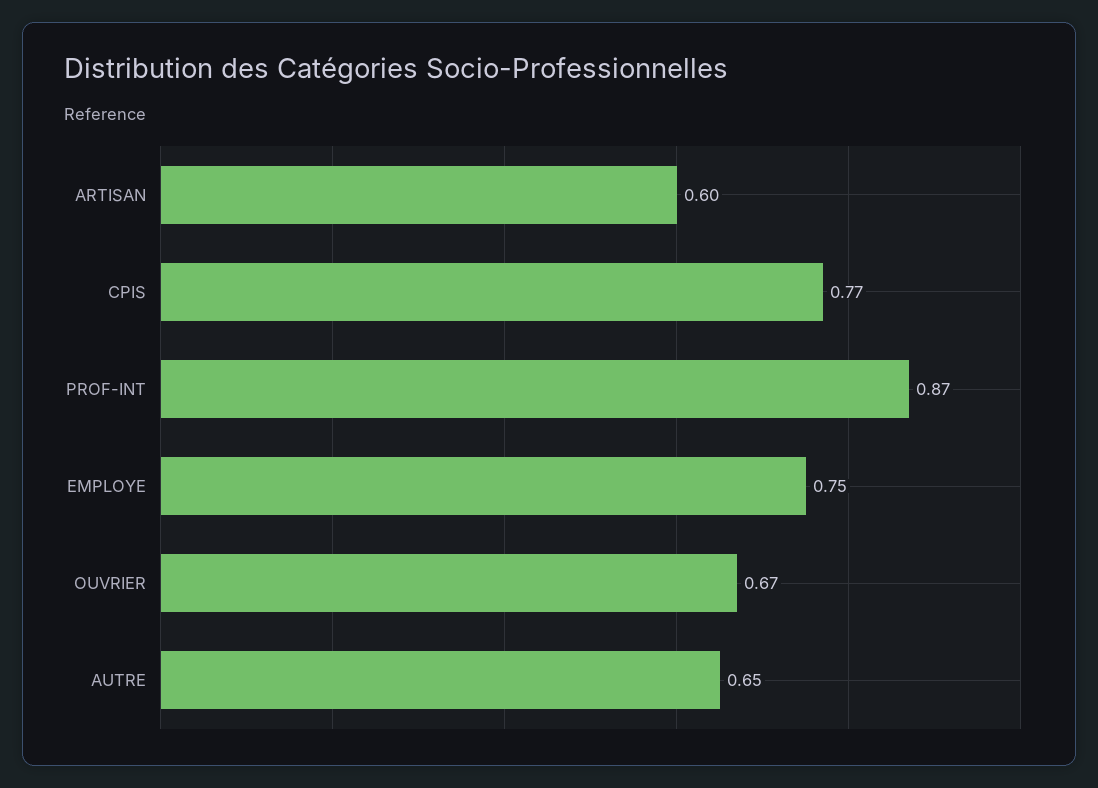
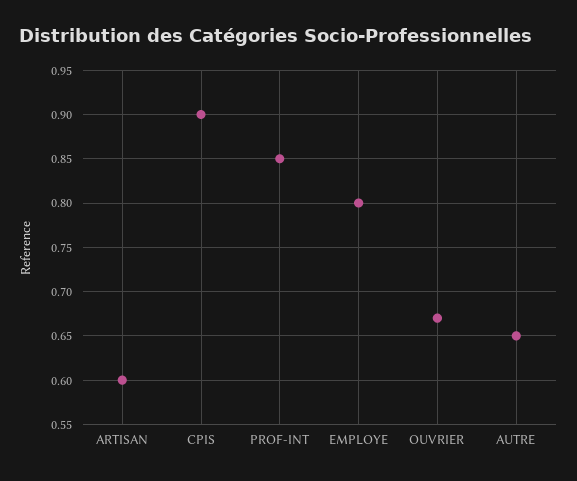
  {
    "ARTISAN": 0.6,
-   "CPIS": 0.77,
+   "CPIS": 0.9,
-   "PROF-INT": 0.87,
+   "PROF-INT": 0.85,
-   "EMPLOYE": 0.75,
+   "EMPLOYE": 0.8,
    "OUVRIER": 0.67,
    "AUTRE": 0.65
  }

